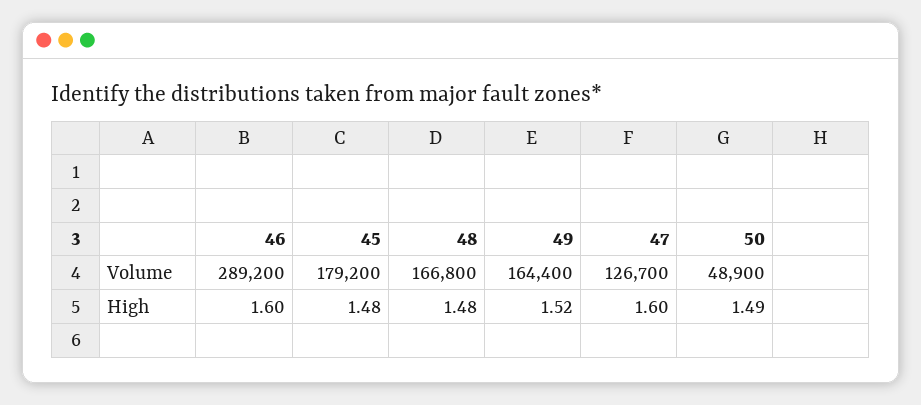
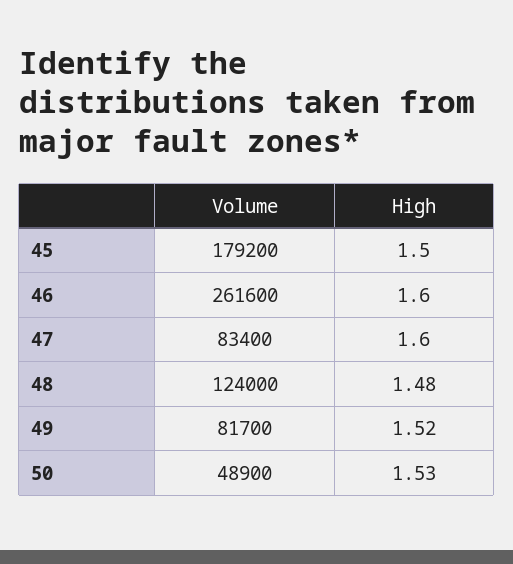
  {
    "46": {
-     "Volume": 289200,
+     "Volume": 261600,
      "High": 1.6
    },
    "45": {
      "Volume": 179200,
-     "High": 1.48
+     "High": 1.5
    },
    "48": {
-     "Volume": 166800,
+     "Volume": 124000,
      "High": 1.48
    },
    "49": {
-     "Volume": 164400,
+     "Volume": 81700,
      "High": 1.52
    },
    "47": {
-     "Volume": 126700,
+     "Volume": 83400,
      "High": 1.6
    },
    "50": {
      "Volume": 48900,
-     "High": 1.49
+     "High": 1.53
    }
  }

